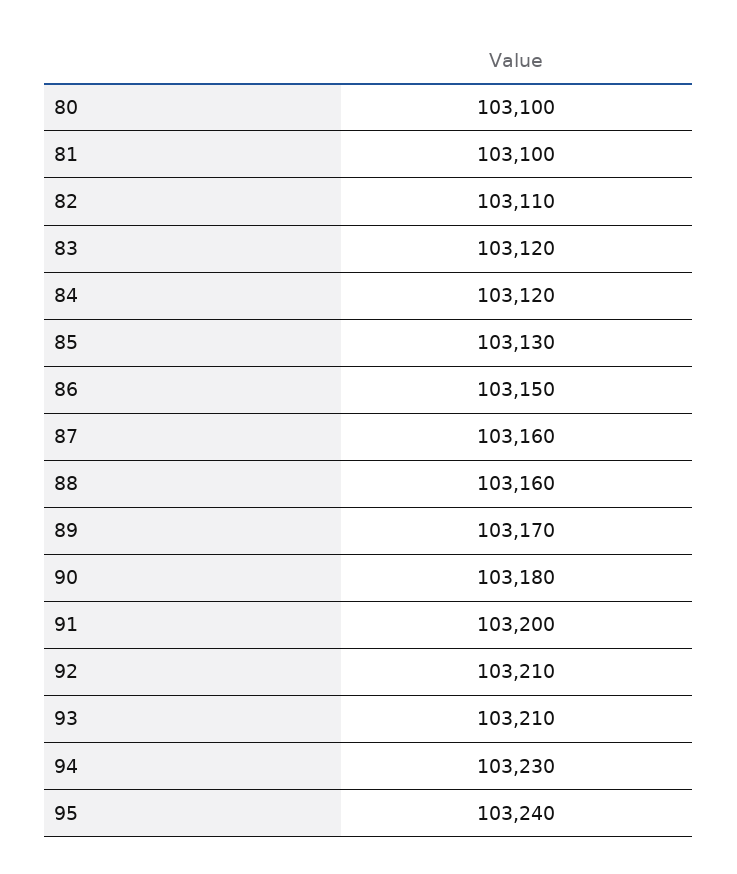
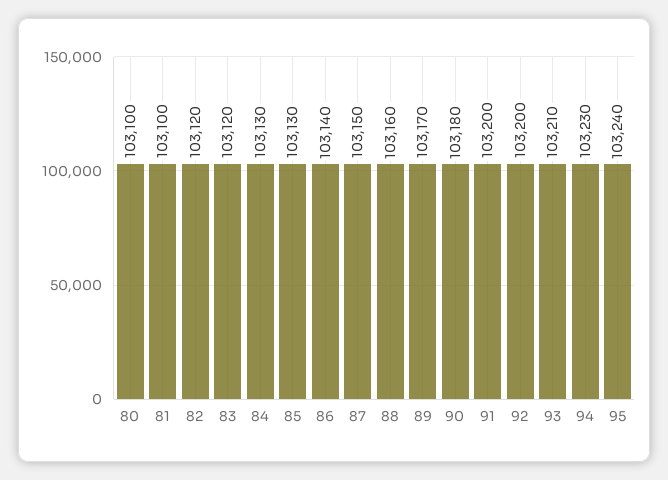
  {
    "80": 103100,
    "81": 103100,
-   "82": 103110,
+   "82": 103120,
    "83": 103120,
-   "84": 103120,
+   "84": 103130,
    "85": 103130,
-   "86": 103150,
+   "86": 103140,
-   "87": 103160,
+   "87": 103150,
    "88": 103160,
    "89": 103170,
    "90": 103180,
    "91": 103200,
-   "92": 103210,
+   "92": 103200,
    "93": 103210,
    "94": 103230,
    "95": 103240
  }

